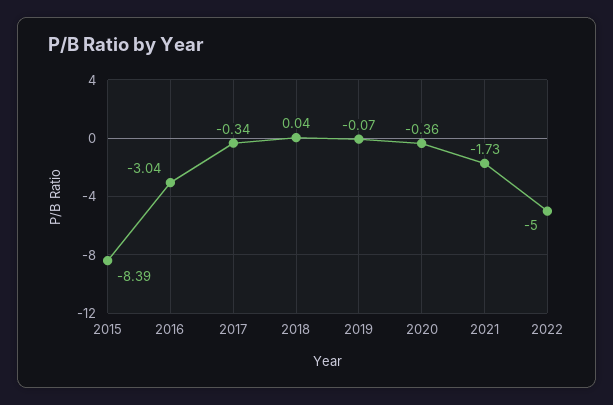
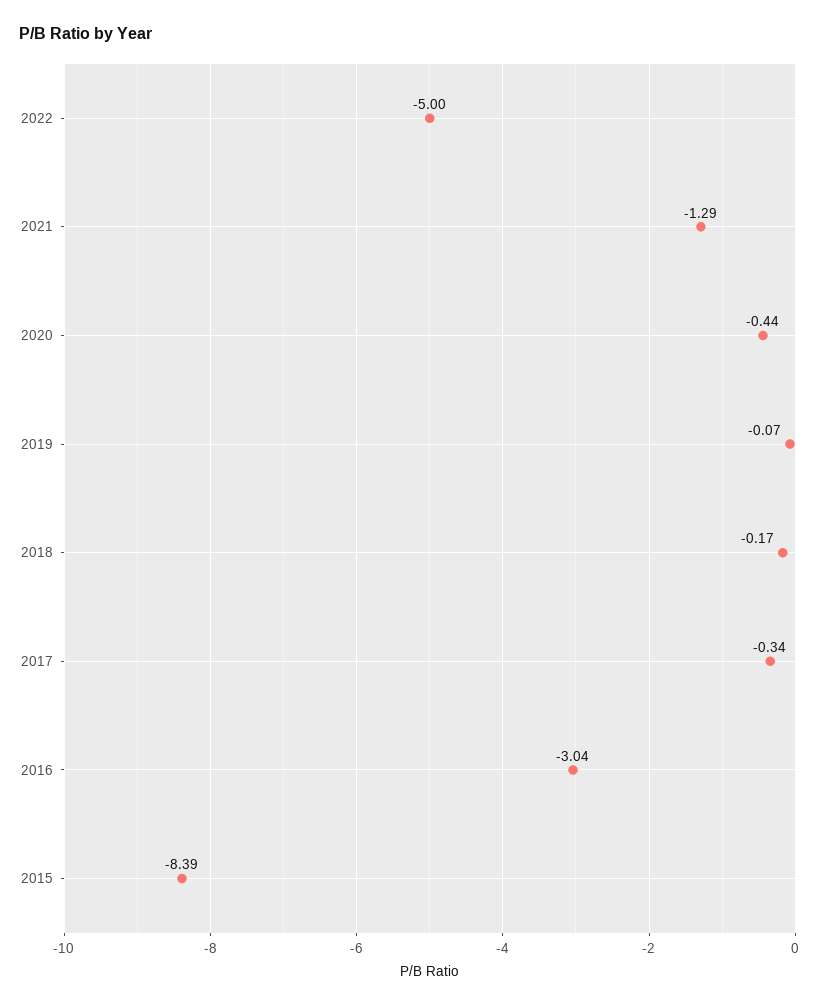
  {
    "2015": -8.39,
    "2016": -3.04,
    "2017": -0.34,
-   "2018": 0.04,
+   "2018": -0.17,
    "2019": -0.07,
-   "2020": -0.36,
+   "2020": -0.44,
-   "2021": -1.73,
+   "2021": -1.29,
    "2022": -5
  }

